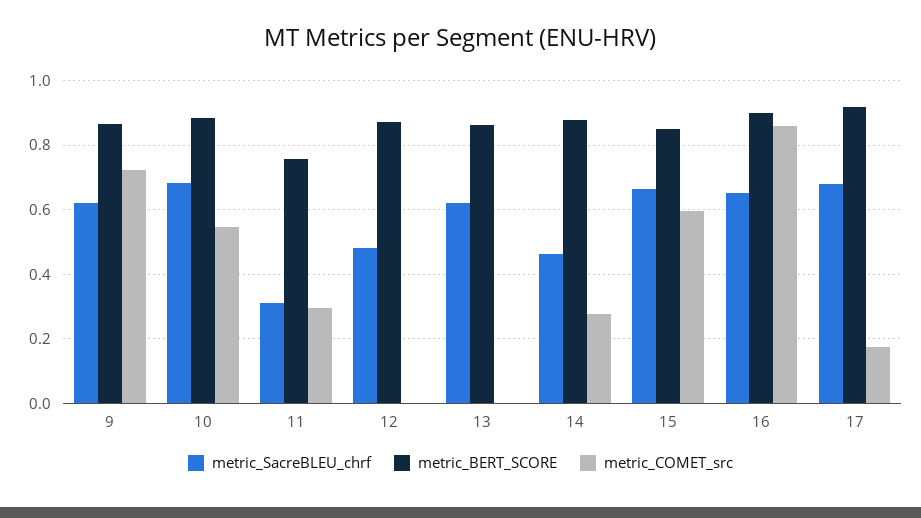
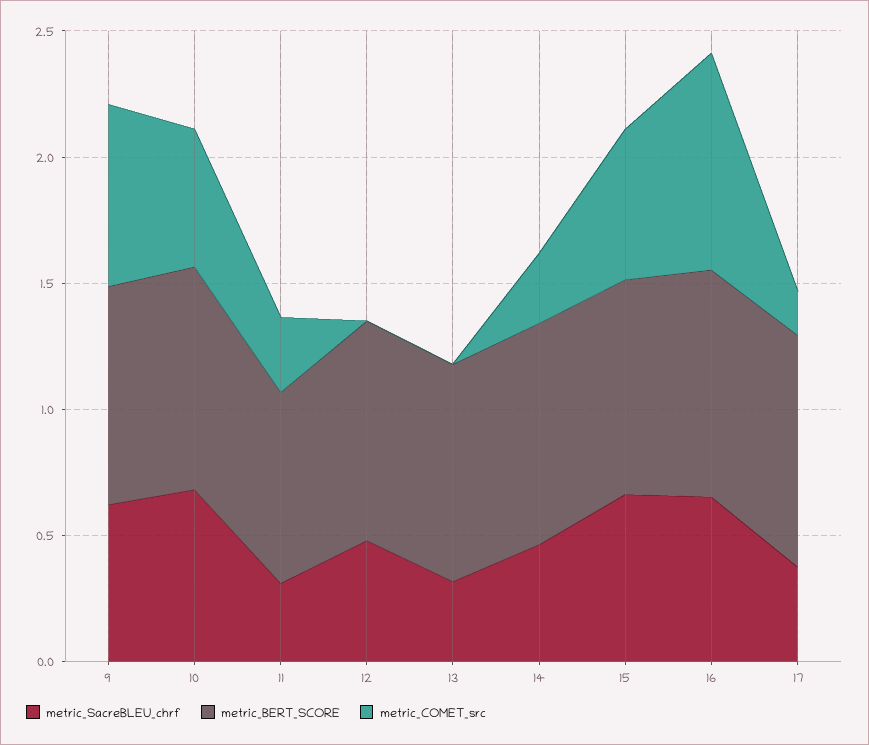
  {
    "metric_SacreBLEU_chrf": {
      "9": 0.62,
      "10": 0.68,
      "11": 0.32,
      "12": 0.48,
-     "13": 0.62,
+     "13": 0.3,
      "14": 0.46,
      "15": 0.66,
      "16": 0.66,
-     "17": 0.68
+     "17": 0.4
    },
    "metric_BERT_SCORE": {
      "9": 0.86,
      "10": 0.88,
      "11": 0.76,
      "12": 0.88,
      "13": 0.86,
      "14": 0.88,
      "15": 0.86,
      "16": 0.9,
      "17": 0.92
    },
    "metric_COMET_src": {
      "9": 0.72,
      "10": 0.54,
      "11": 0.3,
      "12": 0,
      "13": 0,
      "14": 0.28,
      "15": 0.6,
      "16": 0.86,
      "17": 0.18
    }
  }

